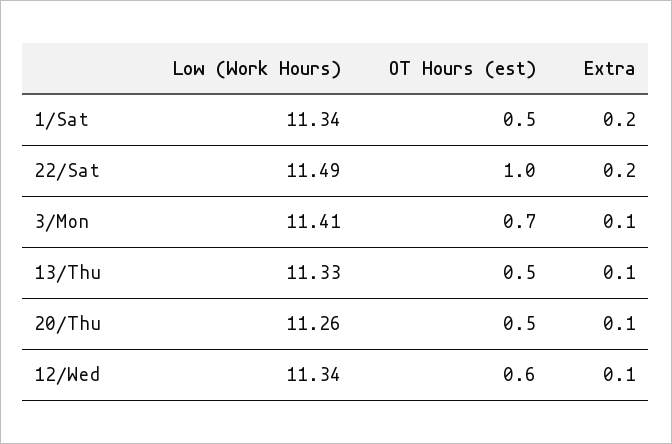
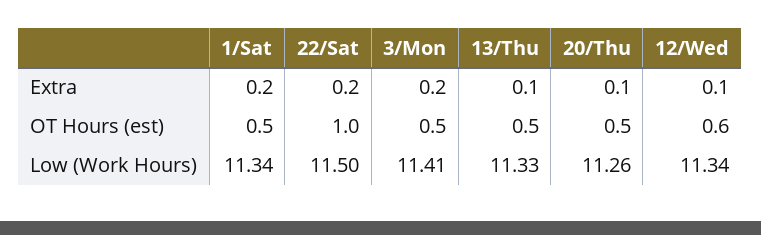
  {
    "Low (Work Hours)": {
      "1/Sat": 11.34,
-     "22/Sat": 11.49,
+     "22/Sat": 11.5,
      "3/Mon": 11.41,
      "13/Thu": 11.33,
      "20/Thu": 11.26,
      "12/Wed": 11.34
    },
    "OT Hours (est)": {
      "1/Sat": 0.5,
      "22/Sat": 1,
-     "3/Mon": 0.7,
+     "3/Mon": 0.5,
      "13/Thu": 0.5,
      "20/Thu": 0.5,
      "12/Wed": 0.6
    },
    "Extra": {
      "1/Sat": 0.2,
      "22/Sat": 0.2,
-     "3/Mon": 0.1,
+     "3/Mon": 0.2,
      "13/Thu": 0.1,
      "20/Thu": 0.1,
      "12/Wed": 0.1
    }
  }

